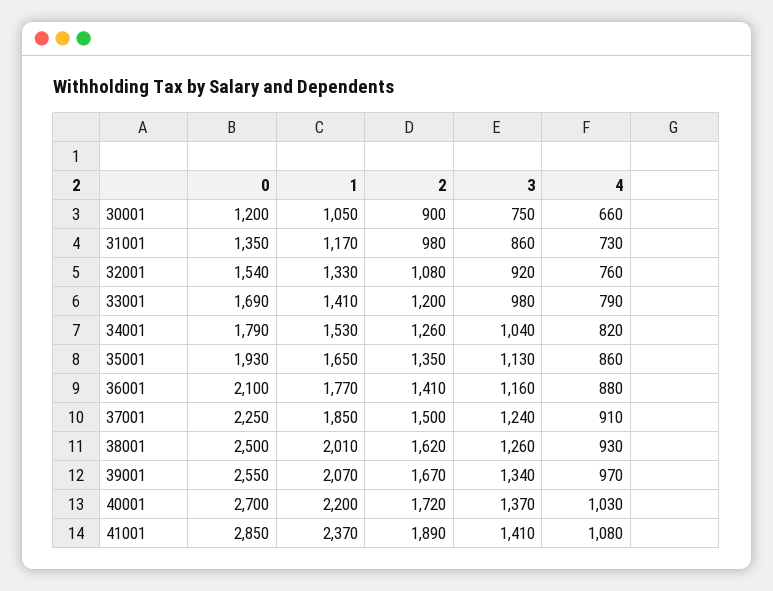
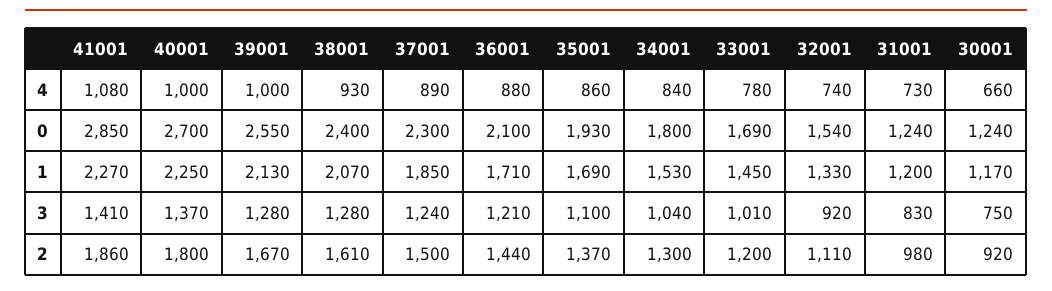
  {
    "0": {
-     "30001": 1200,
+     "30001": 1240,
-     "31001": 1350,
+     "31001": 1240,
      "32001": 1540,
      "33001": 1690,
-     "34001": 1790,
+     "34001": 1800,
      "35001": 1930,
      "36001": 2100,
-     "37001": 2250,
+     "37001": 2300,
-     "38001": 2500,
+     "38001": 2400,
      "39001": 2550,
      "40001": 2700,
      "41001": 2850
    },
    "1": {
-     "30001": 1050,
+     "30001": 1170,
-     "31001": 1170,
+     "31001": 1200,
      "32001": 1330,
-     "33001": 1410,
+     "33001": 1450,
      "34001": 1530,
-     "35001": 1650,
+     "35001": 1690,
-     "36001": 1770,
+     "36001": 1710,
      "37001": 1850,
-     "38001": 2010,
+     "38001": 2070,
-     "39001": 2070,
+     "39001": 2130,
-     "40001": 2200,
+     "40001": 2250,
-     "41001": 2370
+     "41001": 2270
    },
    "2": {
-     "30001": 900,
+     "30001": 920,
      "31001": 980,
-     "32001": 1080,
+     "32001": 1110,
      "33001": 1200,
-     "34001": 1260,
+     "34001": 1300,
-     "35001": 1350,
+     "35001": 1370,
-     "36001": 1410,
+     "36001": 1440,
      "37001": 1500,
-     "38001": 1620,
+     "38001": 1610,
      "39001": 1670,
-     "40001": 1720,
+     "40001": 1800,
-     "41001": 1890
+     "41001": 1860
    },
    "3": {
      "30001": 750,
-     "31001": 860,
+     "31001": 830,
      "32001": 920,
-     "33001": 980,
+     "33001": 1010,
      "34001": 1040,
-     "35001": 1130,
+     "35001": 1100,
-     "36001": 1160,
+     "36001": 1210,
      "37001": 1240,
-     "38001": 1260,
+     "38001": 1280,
-     "39001": 1340,
+     "39001": 1280,
      "40001": 1370,
      "41001": 1410
    },
    "4": {
      "30001": 660,
      "31001": 730,
-     "32001": 760,
+     "32001": 740,
-     "33001": 790,
+     "33001": 780,
-     "34001": 820,
+     "34001": 840,
      "35001": 860,
      "36001": 880,
-     "37001": 910,
+     "37001": 890,
      "38001": 930,
-     "39001": 970,
+     "39001": 1000,
-     "40001": 1030,
+     "40001": 1000,
      "41001": 1080
    }
  }

